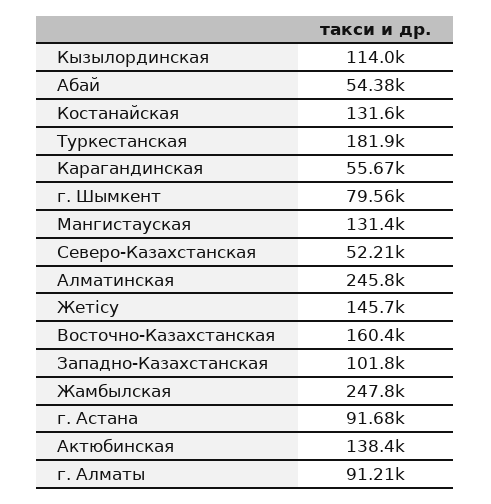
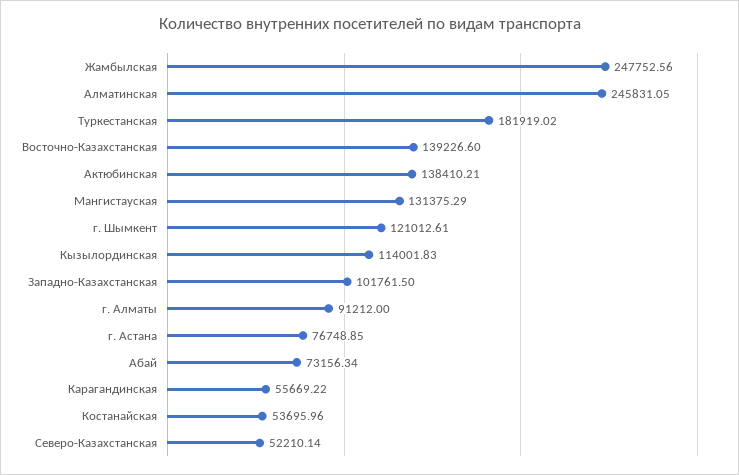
  {
    "Кызылординская": 114001.83,
-   "Абай": 54380,
+   "Абай": 73156.34,
-   "Костанайская": 131600,
+   "Костанайская": 53695.96,
    "Туркестанская": 181919.02,
    "Карагандинская": 55669.22,
-   "г. Шымкент": 79560,
+   "г. Шымкент": 121012.61,
    "Мангистауская": 131375.29,
    "Северо-Казахстанская": 52210.14,
    "Алматинская": 245831.05,
-   "Жетісу": 145700,
-   "Восточно-Казахстанская": 160400,
+   "Восточно-Казахстанская": 139226.6,
    "Западно-Казахстанская": 101761.5,
    "Жамбылская": 247752.56,
-   "г. Астана": 91680,
+   "г. Астана": 76748.85,
    "Актюбинская": 138410.21,
    "г. Алматы": 91212
  }

